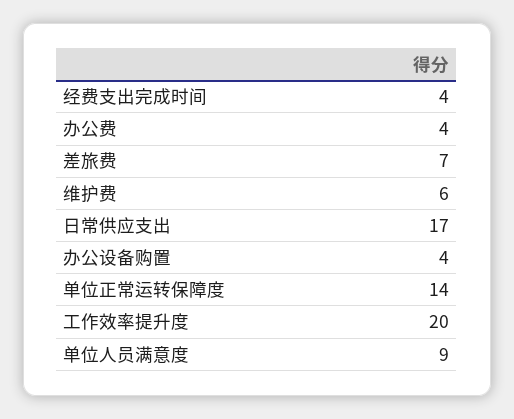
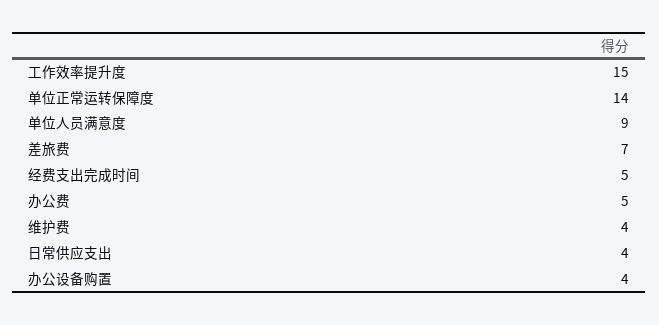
  {
-   "经费支出完成时间": 4,
+   "经费支出完成时间": 5,
-   "办公费": 4,
+   "办公费": 5,
    "差旅费": 7,
-   "维护费": 6,
+   "维护费": 4,
-   "日常供应支出": 17,
+   "日常供应支出": 4,
    "办公设备购置": 4,
    "单位正常运转保障度": 14,
-   "工作效率提升度": 20,
+   "工作效率提升度": 15,
    "单位人员满意度": 9
  }

